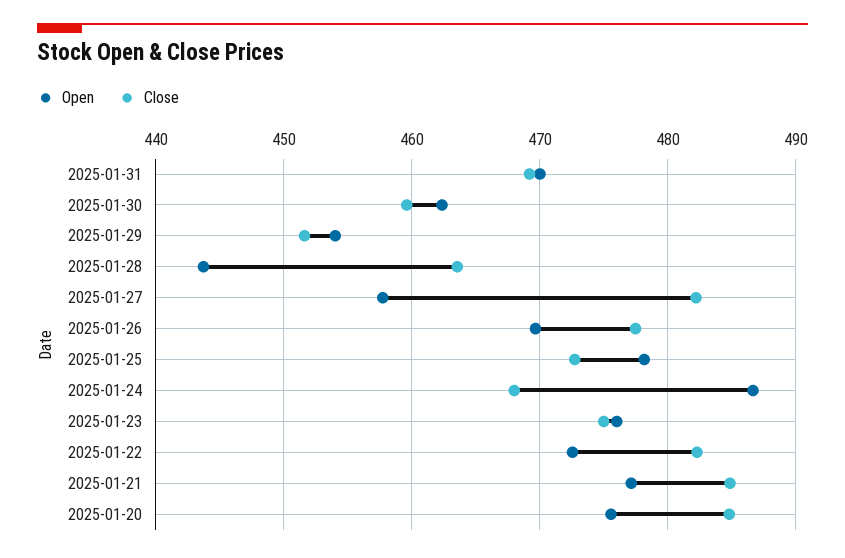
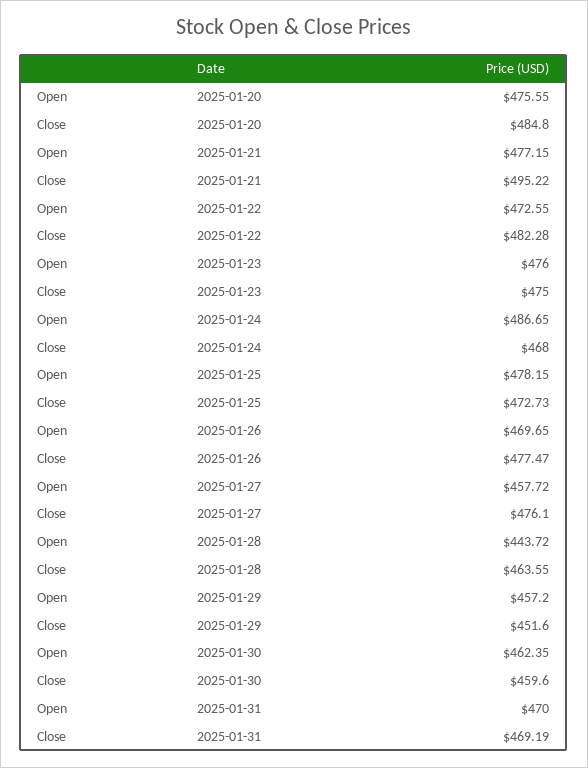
  {
    "Open": {
      "2025-01-31": 470,
      "2025-01-30": 462.35,
-     "2025-01-29": 454,
+     "2025-01-29": 457.2,
      "2025-01-28": 443.72,
      "2025-01-27": 457.72,
      "2025-01-26": 469.65,
      "2025-01-25": 478.15,
      "2025-01-24": 486.65,
      "2025-01-23": 476,
      "2025-01-22": 472.55,
      "2025-01-21": 477.15,
      "2025-01-20": 475.55
    },
    "Close": {
      "2025-01-31": 469.19,
      "2025-01-30": 459.6,
      "2025-01-29": 451.6,
      "2025-01-28": 463.55,
-     "2025-01-27": 482,
+     "2025-01-27": 476.1,
      "2025-01-26": 477.47,
      "2025-01-25": 472.73,
      "2025-01-24": 468,
      "2025-01-23": 475,
      "2025-01-22": 482.28,
-     "2025-01-21": 485,
+     "2025-01-21": 495.22,
      "2025-01-20": 484.8
    }
  }

